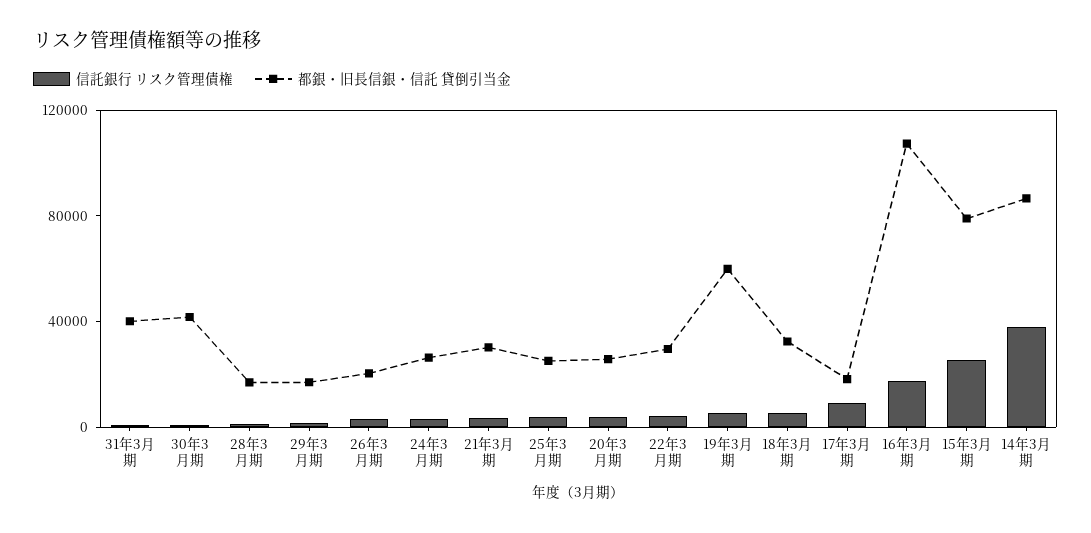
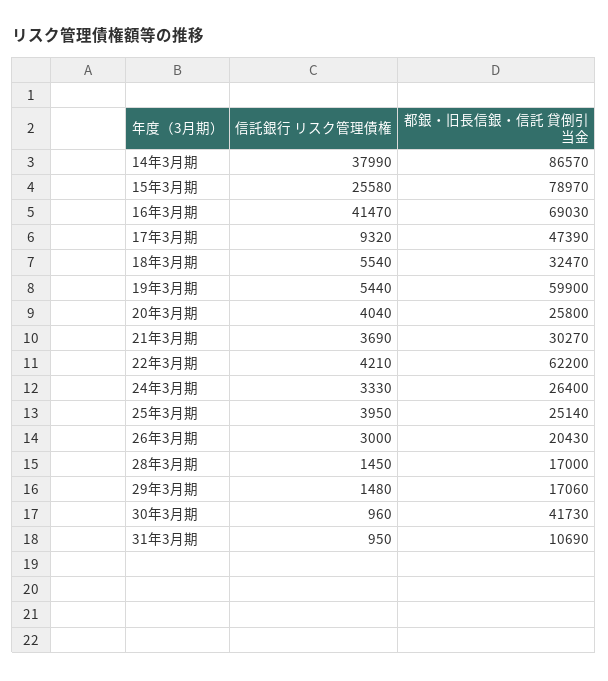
  {
    "信託銀行 リスク管理債権": {
      "31年3月期": 950,
      "30年3月期": 960,
      "28年3月期": 1450,
      "29年3月期": 1480,
      "26年3月期": 3000,
      "24年3月期": 3330,
      "21年3月期": 3690,
      "25年3月期": 3950,
      "20年3月期": 4040,
      "22年3月期": 4210,
      "19年3月期": 5440,
      "18年3月期": 5540,
      "17年3月期": 9320,
-     "16年3月期": 20000,
+     "16年3月期": 41470,
      "15年3月期": 25580,
      "14年3月期": 37990
    },
    "都銀・旧長信銀・信託 貸倒引当金": {
-     "31年3月期": 40000,
+     "31年3月期": 10690,
      "30年3月期": 41730,
      "28年3月期": 17000,
      "29年3月期": 17060,
      "26年3月期": 20430,
      "24年3月期": 26400,
      "21年3月期": 30270,
      "25年3月期": 25140,
      "20年3月期": 25800,
-     "22年3月期": 30000,
+     "22年3月期": 62200,
      "19年3月期": 59900,
      "18年3月期": 32470,
-     "17年3月期": 20000,
+     "17年3月期": 47390,
-     "16年3月期": 110000,
+     "16年3月期": 69030,
      "15年3月期": 78970,
      "14年3月期": 86570
    }
  }

